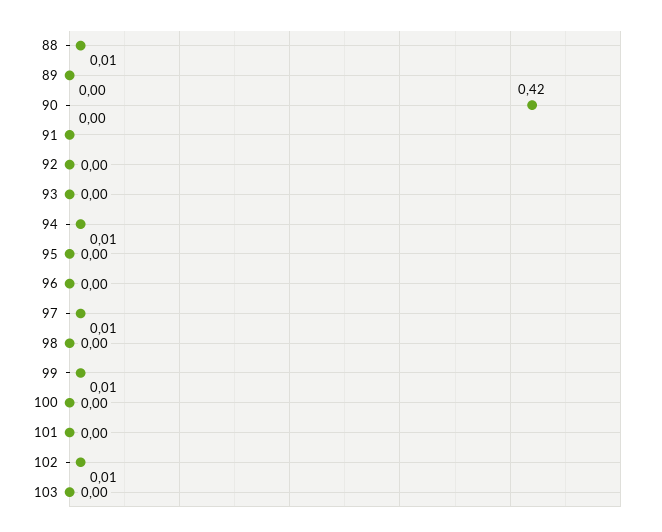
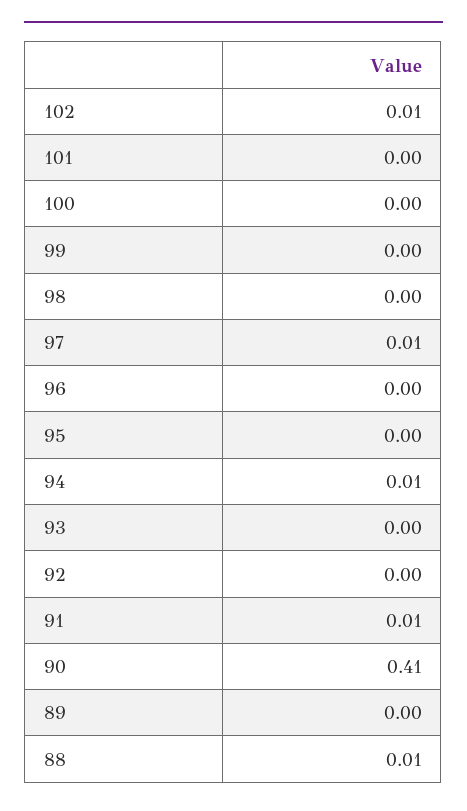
  {
    "88": 0.01,
    "89": 0,
-   "90": 0.42,
+   "90": 0.41,
-   "91": 0,
+   "91": 0.01,
    "92": 0,
    "93": 0,
    "94": 0.01,
    "95": 0,
    "96": 0,
    "97": 0.01,
    "98": 0,
-   "99": 0.01,
+   "99": 0,
    "100": 0,
    "101": 0,
-   "102": 0.01,
+   "102": 0.01
-   "103": 0
  }

